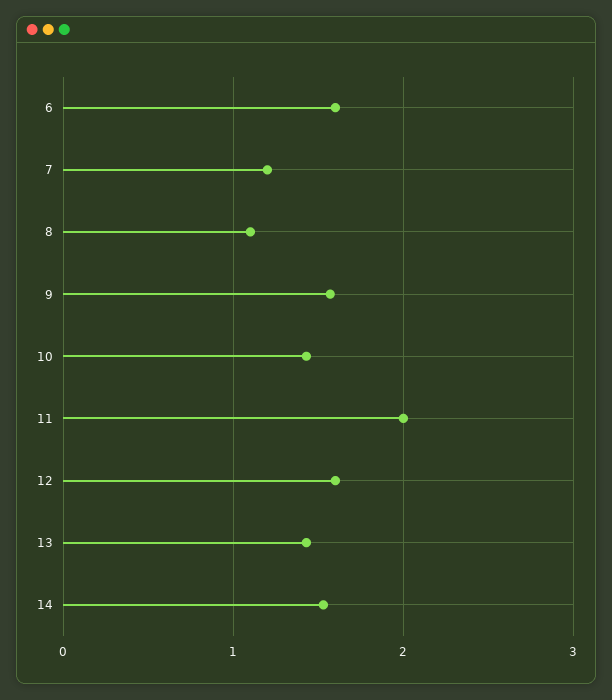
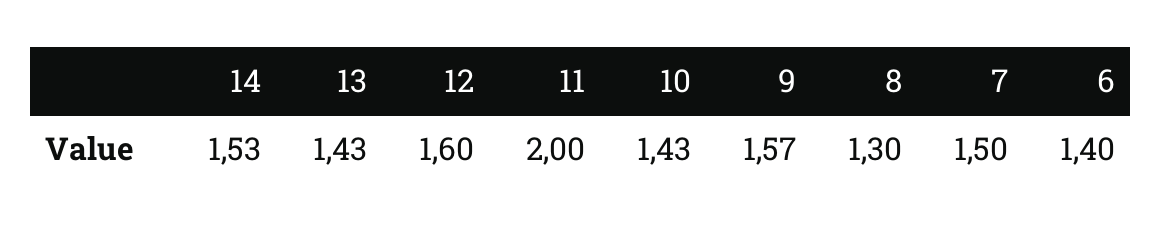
  {
-   "6": 1.6,
+   "6": 1.4,
-   "7": 1.2,
+   "7": 1.5,
-   "8": 1.1,
+   "8": 1.3,
    "9": 1.57,
    "10": 1.43,
    "11": 2,
    "12": 1.6,
    "13": 1.43,
    "14": 1.53
  }

